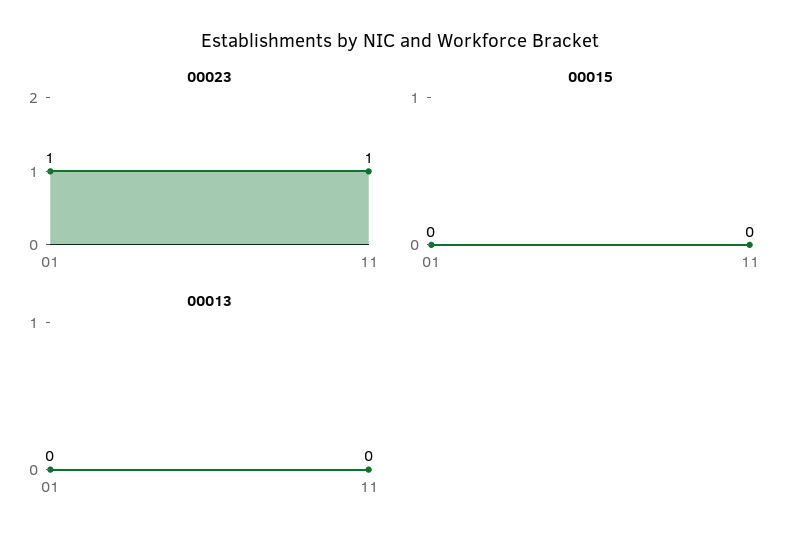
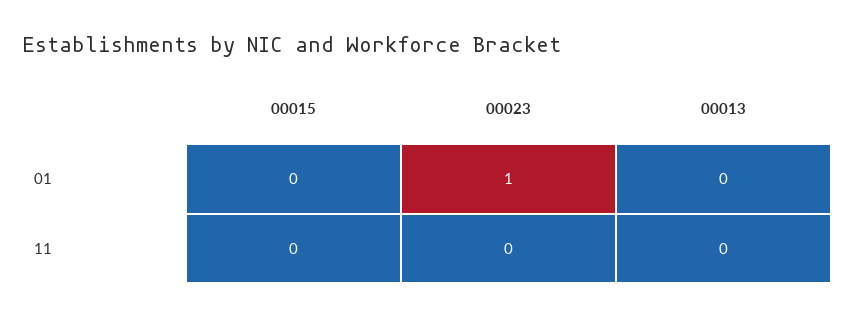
  {
    "00023": {
      "01": 1,
-     "11": 1
+     "11": 0
    },
    "00015": {
      "01": 0,
      "11": 0
    },
    "00013": {
      "01": 0,
      "11": 0
    }
  }

